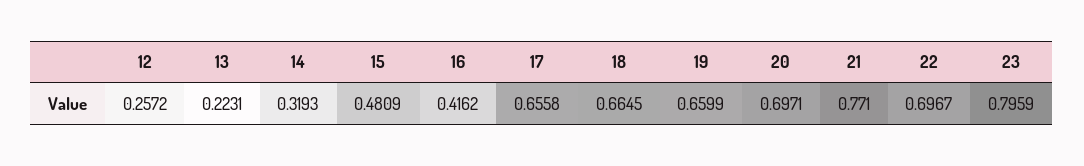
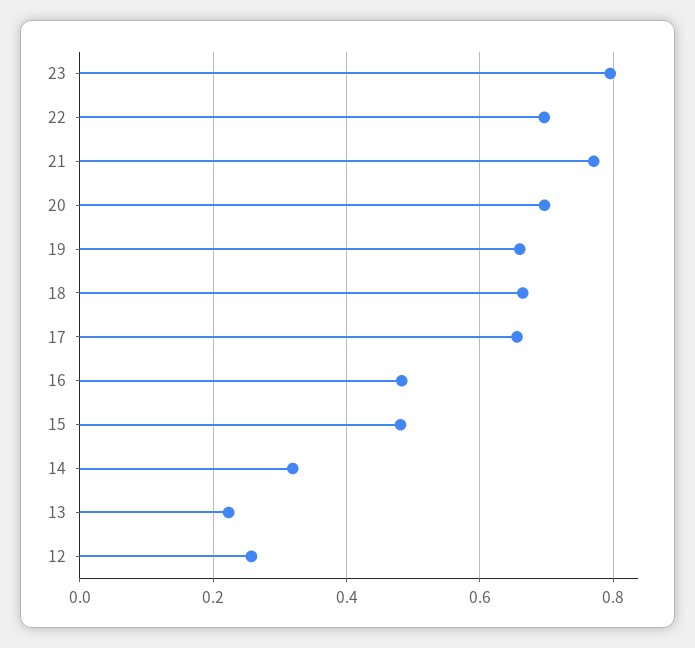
  {
    "12": 0.2572,
    "13": 0.2231,
    "14": 0.3193,
    "15": 0.4809,
-   "16": 0.4162,
+   "16": 0.48,
    "17": 0.6558,
    "18": 0.6645,
    "19": 0.6599,
    "20": 0.6971,
    "21": 0.771,
    "22": 0.6967,
    "23": 0.7959
  }

